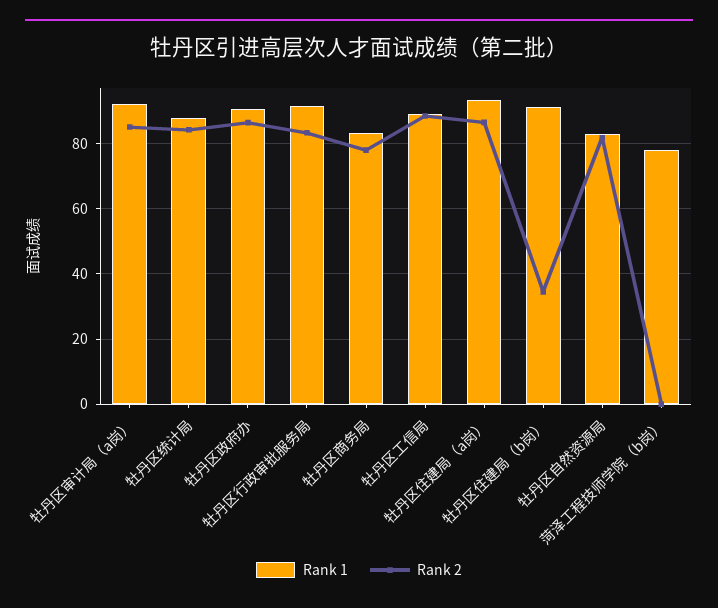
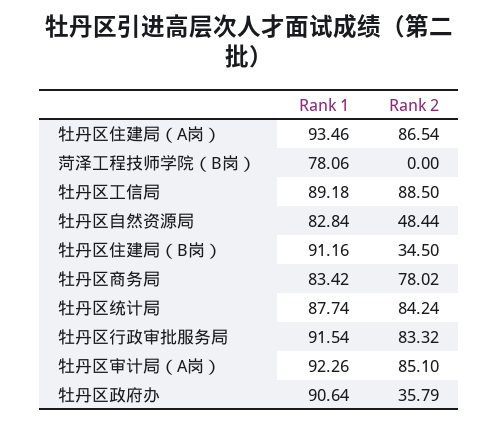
  {
    "Rank 1": {
      "牡丹区审计局（a岗）": 92.26,
      "牡丹区统计局": 87.74,
      "牡丹区政府办": 90.64,
      "牡丹区行政审批服务局": 91.54,
      "牡丹区商务局": 83.42,
      "牡丹区工信局": 89.18,
      "牡丹区住建局（a岗）": 93.46,
      "牡丹区住建局（b岗）": 91.16,
      "牡丹区自然资源局": 82.84,
      "菏泽工程技师学院（b岗）": 78.06
    },
    "Rank 2": {
      "牡丹区审计局（a岗）": 85.1,
      "牡丹区统计局": 84.24,
-     "牡丹区政府办": 86,
+     "牡丹区政府办": 35.79,
      "牡丹区行政审批服务局": 83.32,
      "牡丹区商务局": 78.02,
      "牡丹区工信局": 88.5,
      "牡丹区住建局（a岗）": 86.54,
      "牡丹区住建局（b岗）": 34.5,
-     "牡丹区自然资源局": 82,
+     "牡丹区自然资源局": 48.44,
      "菏泽工程技师学院（b岗）": 0
    }
  }

